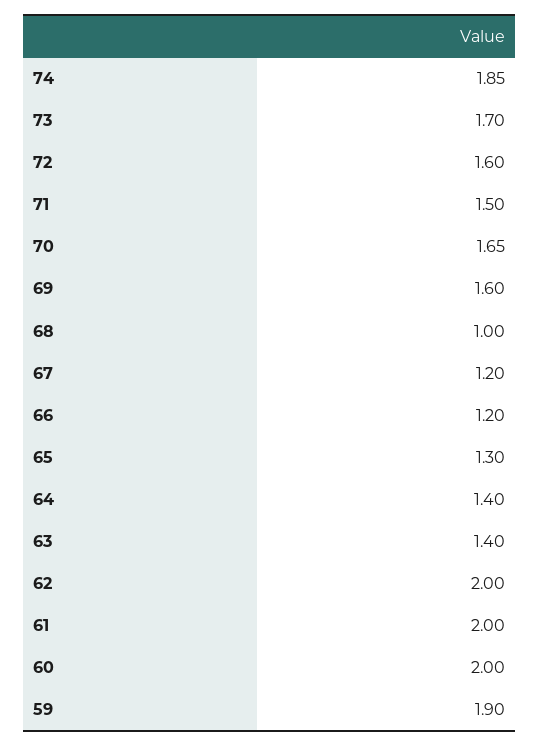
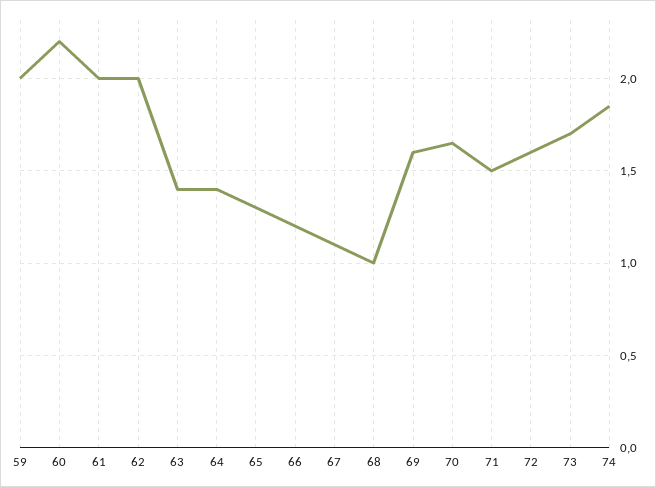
  {
    "74": 1.85,
    "73": 1.7,
    "72": 1.6,
    "71": 1.5,
    "70": 1.65,
    "69": 1.6,
    "68": 1,
-   "67": 1.2,
+   "67": 1.1,
    "66": 1.2,
    "65": 1.3,
    "64": 1.4,
    "63": 1.4,
    "62": 2,
    "61": 2,
-   "60": 2,
+   "60": 2.2,
-   "59": 1.9
+   "59": 2
  }

